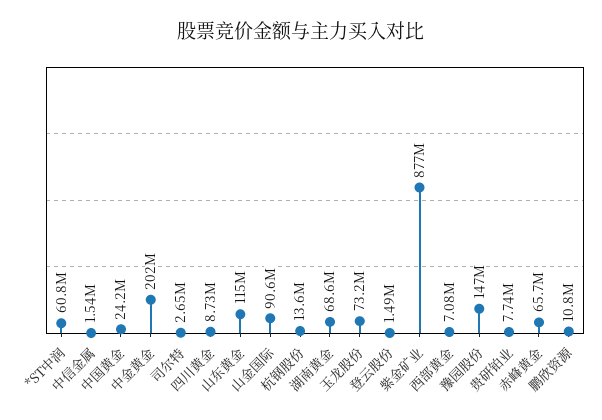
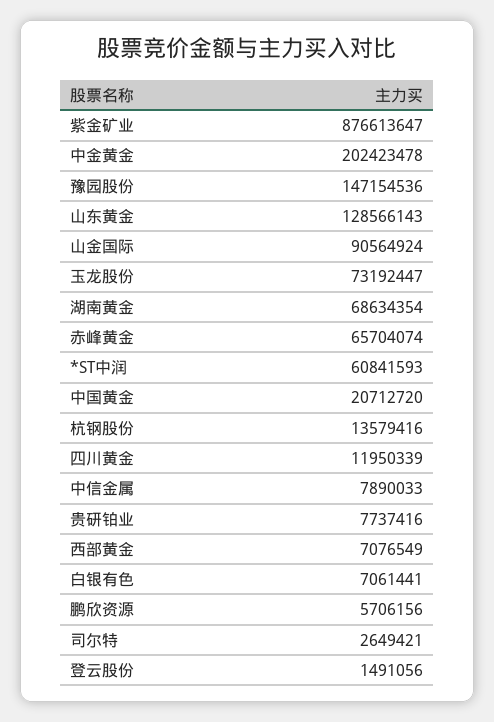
  {
    "*ST中润": 60841593,
-   "中信金属": 1540000,
+   "中信金属": 7890033,
-   "中国黄金": 24200000,
+   "中国黄金": 20712720,
    "中金黄金": 202423478,
    "司尔特": 2649421,
-   "四川黄金": 8730000,
+   "四川黄金": 11950339,
-   "山东黄金": 115000000,
+   "山东黄金": 128566143,
    "山金国际": 90564924,
    "杭钢股份": 13579416,
    "湖南黄金": 68634354,
    "玉龙股份": 73192447,
    "登云股份": 1491056,
    "紫金矿业": 876613647,
    "西部黄金": 7076549,
    "豫园股份": 147154536,
    "贵研铂业": 7737416,
    "赤峰黄金": 65704074,
-   "鹏欣资源": 10800000
+   "鹏欣资源": 5706156,
+   "白银有色": 7061441
  }

